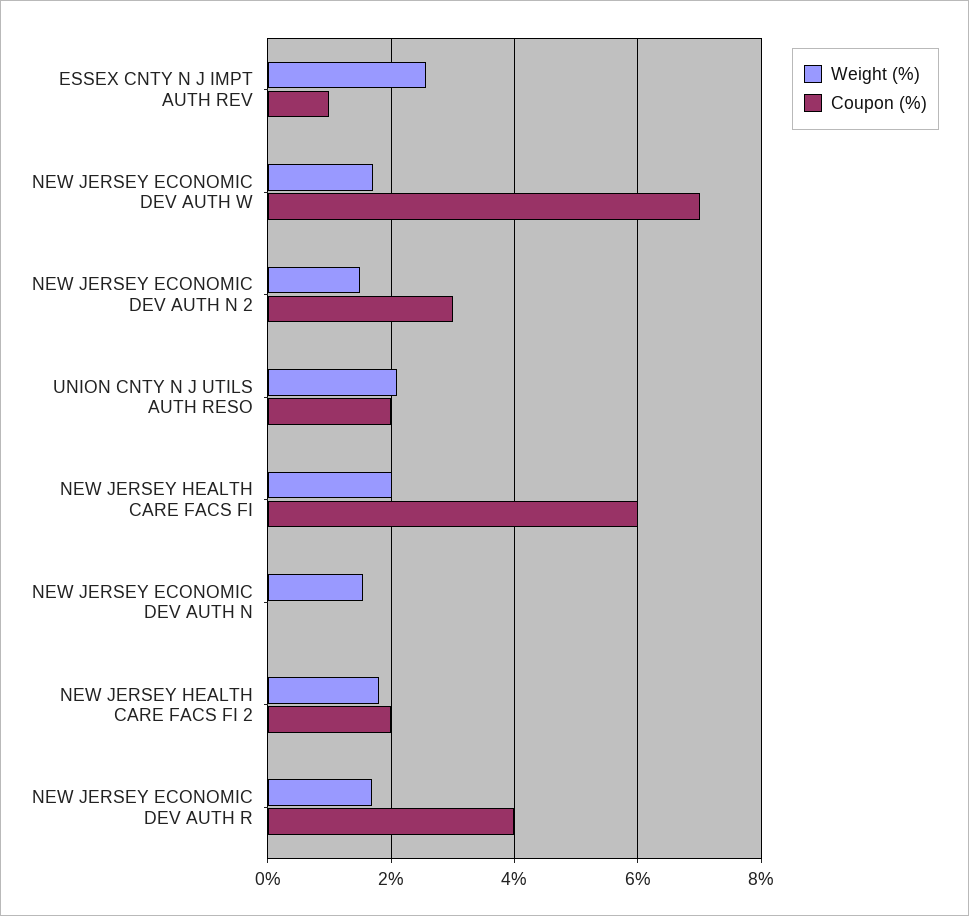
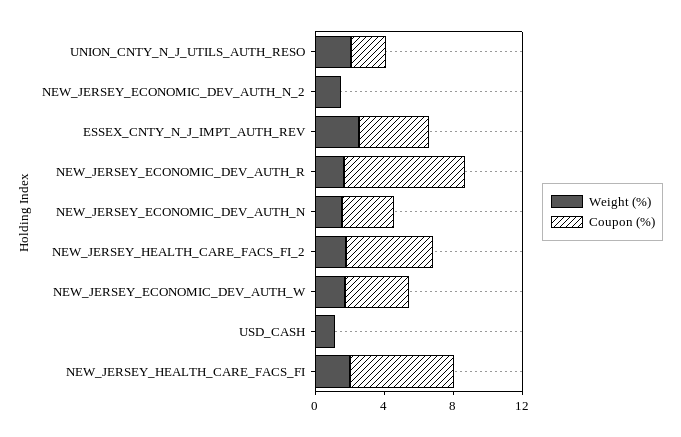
  {
    "Weight (%)": {
      "ESSEX CNTY N J IMPT AUTH REV": 2.6,
      "NEW JERSEY ECONOMIC DEV AUTH W": 1.8,
      "NEW JERSEY ECONOMIC DEV AUTH N 2": 1.6,
      "UNION CNTY N J UTILS AUTH RESO": 2,
      "NEW JERSEY HEALTH CARE FACS FI": 2,
      "NEW JERSEY ECONOMIC DEV AUTH N": 1.6,
      "NEW JERSEY HEALTH CARE FACS FI 2": 1.8,
-     "NEW JERSEY ECONOMIC DEV AUTH R": 1.6
+     "NEW JERSEY ECONOMIC DEV AUTH R": 1.6,
+     "USD_CASH": 1
    },
    "Coupon (%)": {
-     "ESSEX CNTY N J IMPT AUTH REV": 1,
+     "ESSEX CNTY N J IMPT AUTH REV": 4,
-     "NEW JERSEY ECONOMIC DEV AUTH W": 7,
+     "NEW JERSEY ECONOMIC DEV AUTH W": 4,
-     "NEW JERSEY ECONOMIC DEV AUTH N 2": 3,
+     "NEW JERSEY ECONOMIC DEV AUTH N 2": 0,
      "UNION CNTY N J UTILS AUTH RESO": 2,
      "NEW JERSEY HEALTH CARE FACS FI": 6,
-     "NEW JERSEY ECONOMIC DEV AUTH N": 0,
+     "NEW JERSEY ECONOMIC DEV AUTH N": 3,
-     "NEW JERSEY HEALTH CARE FACS FI 2": 2,
+     "NEW JERSEY HEALTH CARE FACS FI 2": 5,
-     "NEW JERSEY ECONOMIC DEV AUTH R": 4
+     "NEW JERSEY ECONOMIC DEV AUTH R": 7,
+     "USD_CASH": 0
    }
  }

